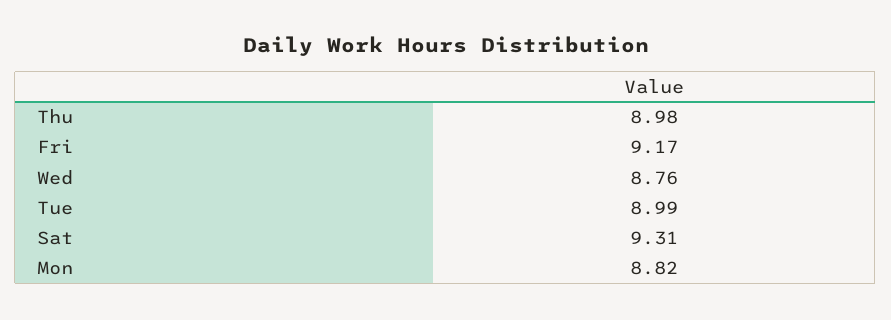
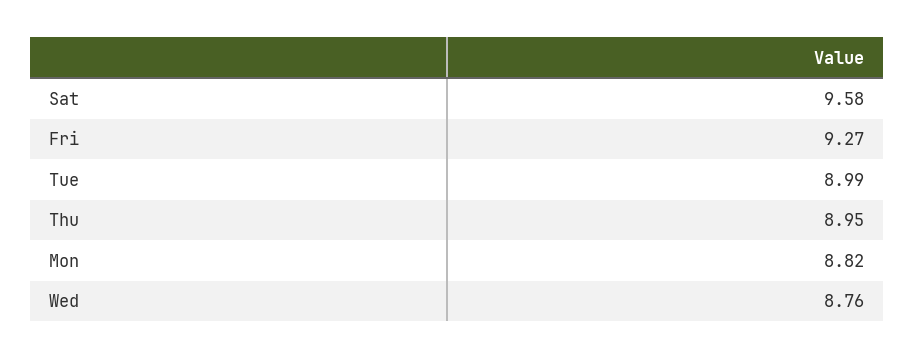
  {
-   "Thu": 8.98,
+   "Thu": 8.95,
-   "Fri": 9.17,
+   "Fri": 9.27,
    "Wed": 8.76,
    "Tue": 8.99,
-   "Sat": 9.31,
+   "Sat": 9.58,
    "Mon": 8.82
  }

